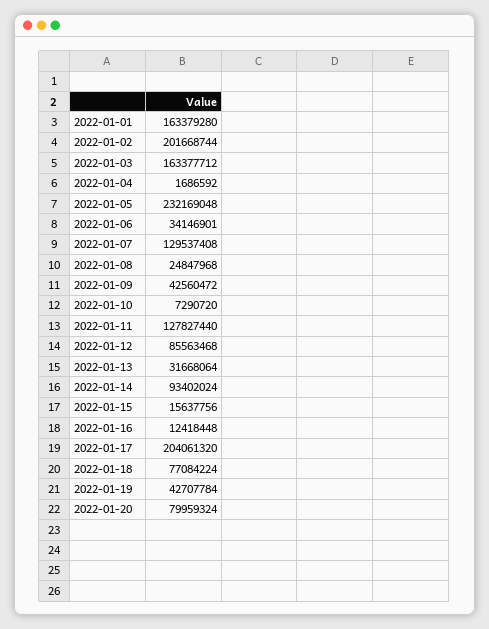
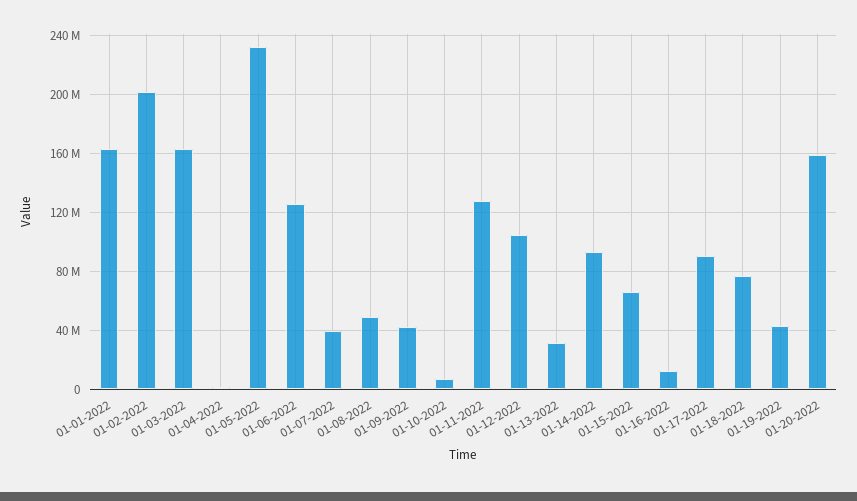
  {
    "2022-01-01": 163379280,
    "2022-01-02": 201668744,
    "2022-01-03": 163377712,
    "2022-01-04": 1686592,
    "2022-01-05": 232169048,
-   "2022-01-06": 34146901,
+   "2022-01-06": 125000000,
-   "2022-01-07": 129537408,
+   "2022-01-07": 40000000,
-   "2022-01-08": 24847968,
+   "2022-01-08": 50000000,
    "2022-01-09": 42560472,
    "2022-01-10": 7290720,
    "2022-01-11": 127827440,
-   "2022-01-12": 85563468,
+   "2022-01-12": 105000000,
    "2022-01-13": 31668064,
    "2022-01-14": 93402024,
-   "2022-01-15": 15637756,
+   "2022-01-15": 65000000,
    "2022-01-16": 12418448,
-   "2022-01-17": 204061320,
+   "2022-01-17": 90000000,
    "2022-01-18": 77084224,
    "2022-01-19": 42707784,
-   "2022-01-20": 79959324
+   "2022-01-20": 160000000
  }

